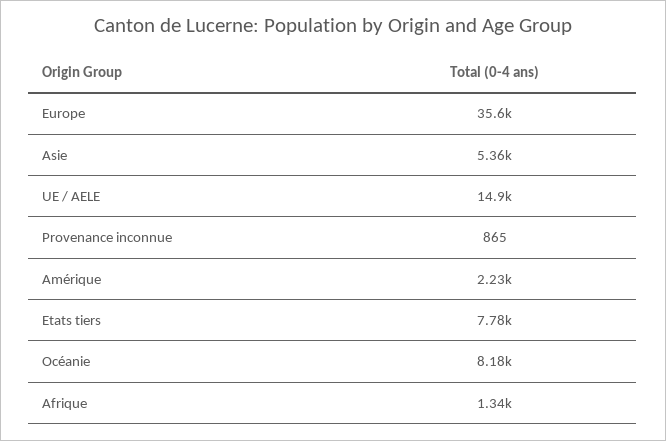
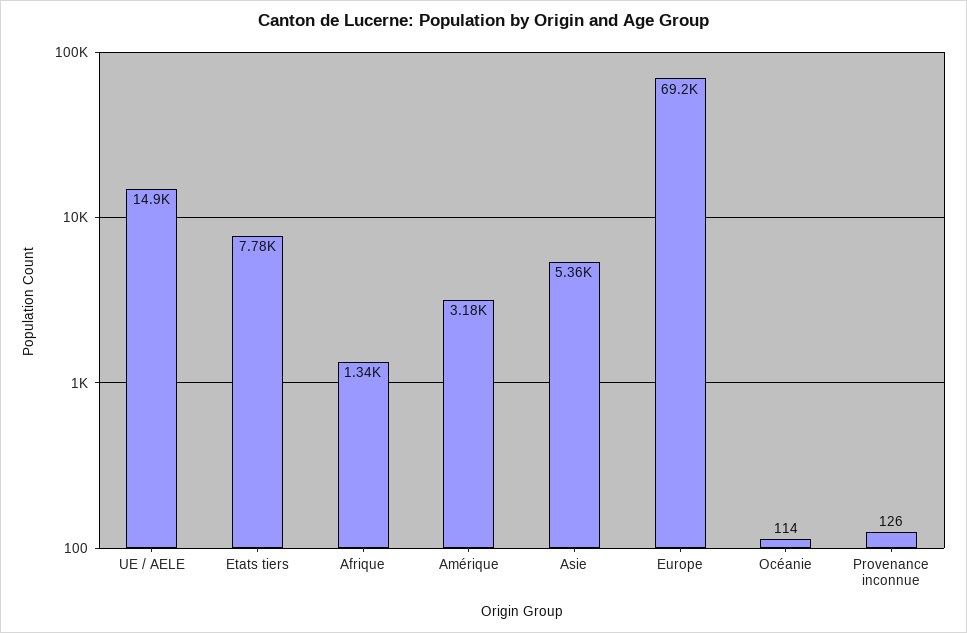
  {
-   "Europe": 35600,
+   "Europe": 69200,
    "Asie": 5360,
    "UE / AELE": 14900,
-   "Provenance inconnue": 865,
+   "Provenance inconnue": 126,
-   "Amérique": 2230,
+   "Amérique": 3180,
    "Etats tiers": 7780,
-   "Océanie": 8180,
+   "Océanie": 114,
    "Afrique": 1340
  }

